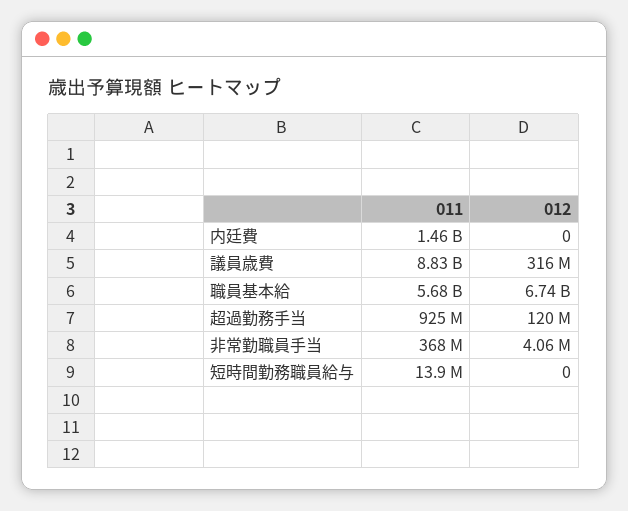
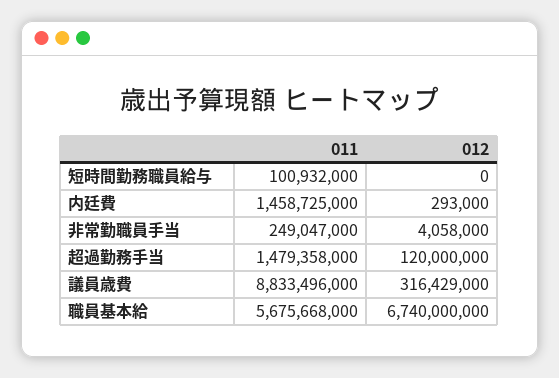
  {
    "011": {
      "内廷費": 1458725000,
      "議員歳費": 8833496000,
      "職員基本給": 5675668000,
-     "超過勤務手当": 925000000,
+     "超過勤務手当": 1479358000,
-     "非常勤職員手当": 368000000,
+     "非常勤職員手当": 249047000,
-     "短時間勤務職員給与": 13900000
+     "短時間勤務職員給与": 100932000
    },
    "012": {
-     "内廷費": 0,
+     "内廷費": 293000,
      "議員歳費": 316429000,
      "職員基本給": 6740000000,
      "超過勤務手当": 120000000,
      "非常勤職員手当": 4058000,
      "短時間勤務職員給与": 0
    }
  }

